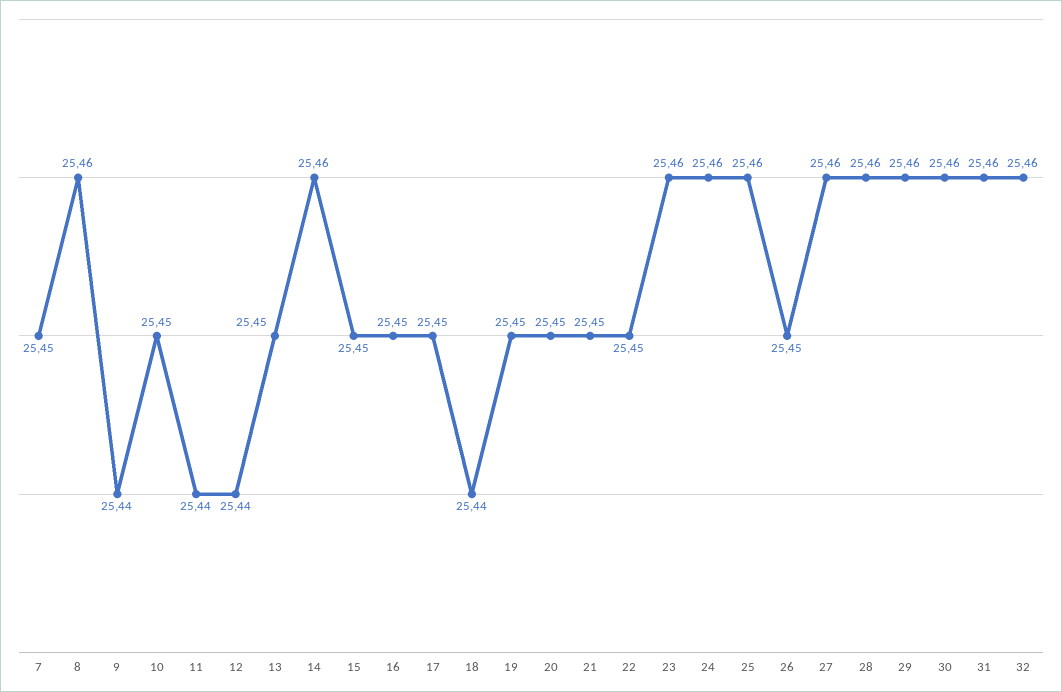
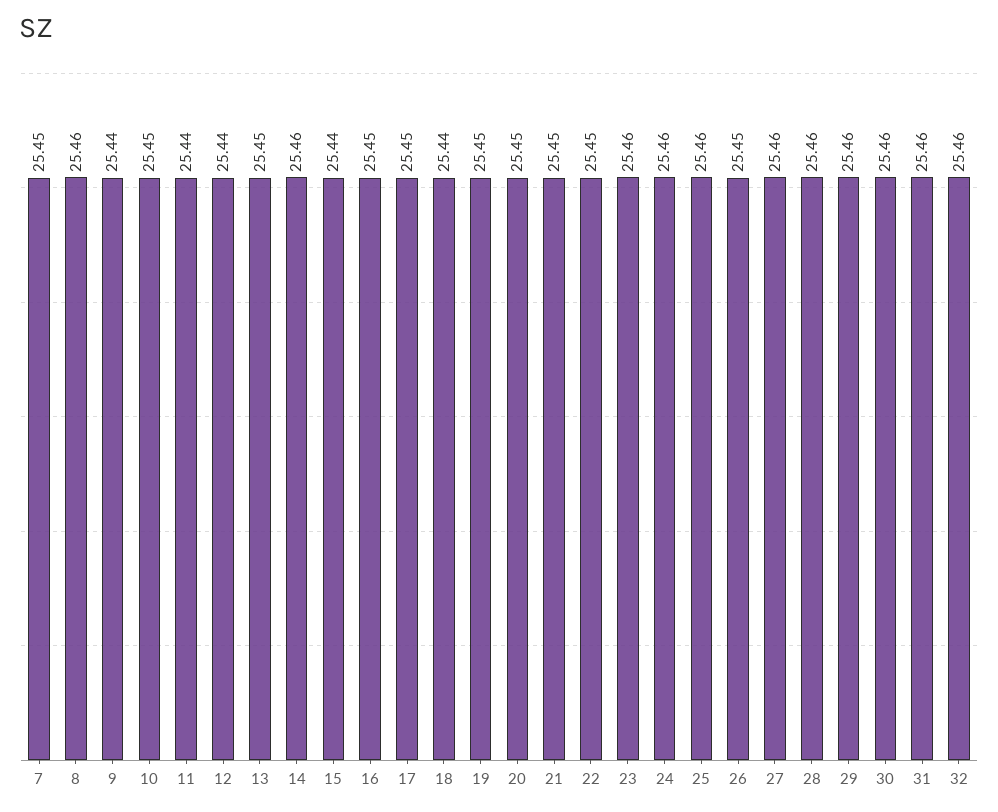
  {
    "7": 25.45,
    "8": 25.46,
    "9": 25.44,
    "10": 25.45,
    "11": 25.44,
    "12": 25.44,
    "13": 25.45,
    "14": 25.46,
-   "15": 25.45,
+   "15": 25.44,
    "16": 25.45,
    "17": 25.45,
    "18": 25.44,
    "19": 25.45,
    "20": 25.45,
    "21": 25.45,
    "22": 25.45,
    "23": 25.46,
    "24": 25.46,
    "25": 25.46,
    "26": 25.45,
    "27": 25.46,
    "28": 25.46,
    "29": 25.46,
    "30": 25.46,
    "31": 25.46,
    "32": 25.46
  }

